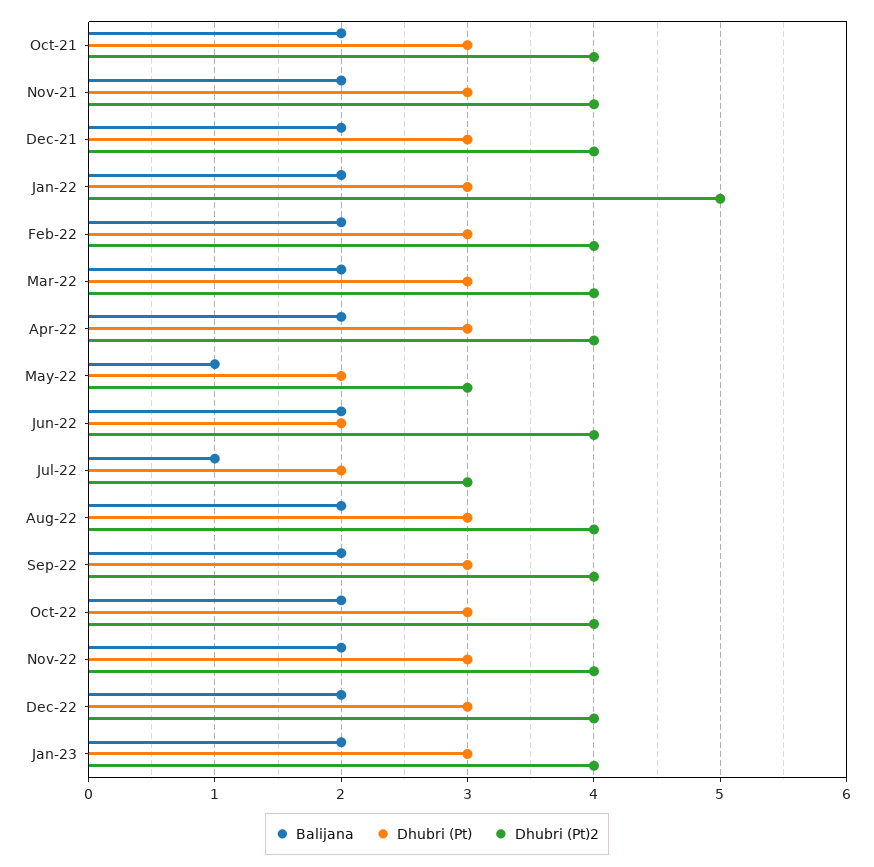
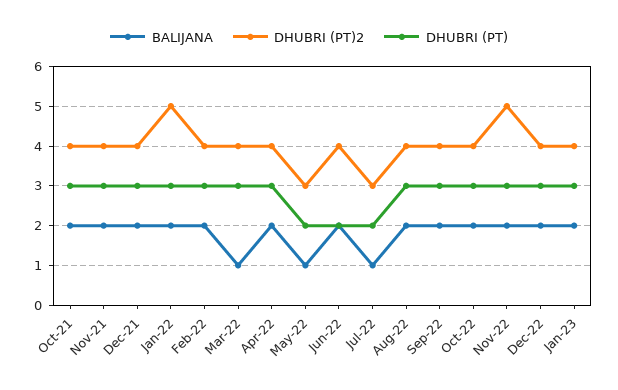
  {
    "Balijana": {
      "Oct-21": 2,
      "Nov-21": 2,
      "Dec-21": 2,
      "Jan-22": 2,
      "Feb-22": 2,
-     "Mar-22": 2,
+     "Mar-22": 1,
      "Apr-22": 2,
      "May-22": 1,
      "Jun-22": 2,
      "Jul-22": 1,
      "Aug-22": 2,
      "Sep-22": 2,
      "Oct-22": 2,
      "Nov-22": 2,
      "Dec-22": 2,
      "Jan-23": 2
    },
    "Dhubri (Pt)": {
      "Oct-21": 3,
      "Nov-21": 3,
      "Dec-21": 3,
      "Jan-22": 3,
      "Feb-22": 3,
      "Mar-22": 3,
      "Apr-22": 3,
      "May-22": 2,
      "Jun-22": 2,
      "Jul-22": 2,
      "Aug-22": 3,
      "Sep-22": 3,
      "Oct-22": 3,
      "Nov-22": 3,
      "Dec-22": 3,
      "Jan-23": 3
    },
    "Dhubri (Pt)2": {
      "Oct-21": 4,
      "Nov-21": 4,
      "Dec-21": 4,
      "Jan-22": 5,
      "Feb-22": 4,
      "Mar-22": 4,
      "Apr-22": 4,
      "May-22": 3,
      "Jun-22": 4,
      "Jul-22": 3,
      "Aug-22": 4,
      "Sep-22": 4,
      "Oct-22": 4,
-     "Nov-22": 4,
+     "Nov-22": 5,
      "Dec-22": 4,
      "Jan-23": 4
    }
  }

